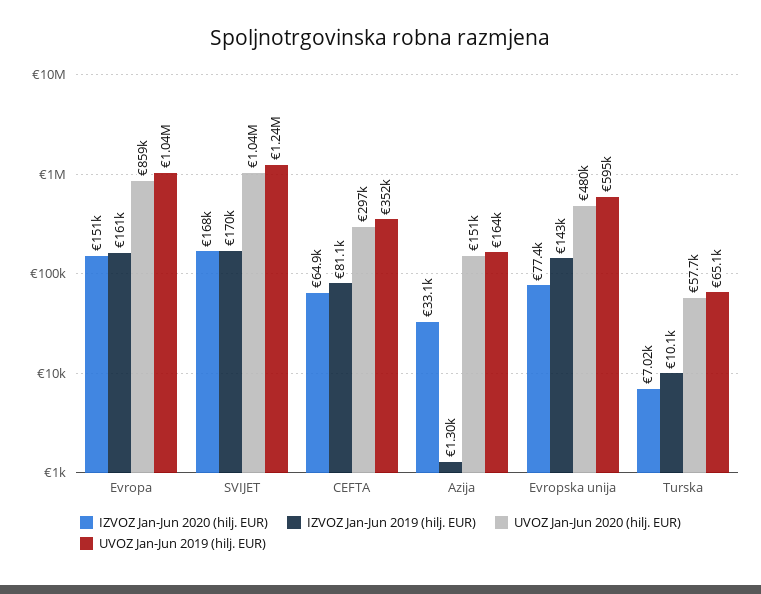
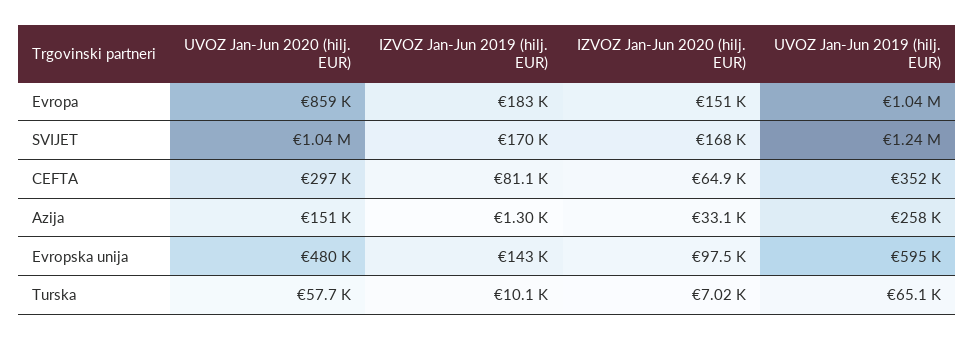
  {
    "IZVOZ Jan-Jun 2020 (hilj. EUR)": {
      "Evropa": 151000,
      "SVIJET": 168000,
      "CEFTA": 64900,
      "Azija": 33100,
-     "Evropska unija": 77400,
+     "Evropska unija": 97500,
      "Turska": 7020
    },
    "IZVOZ Jan-Jun 2019 (hilj. EUR)": {
-     "Evropa": 161000,
+     "Evropa": 183000,
      "SVIJET": 170000,
      "CEFTA": 81100,
      "Azija": 1300,
      "Evropska unija": 143000,
      "Turska": 10100
    },
    "UVOZ Jan-Jun 2020 (hilj. EUR)": {
      "Evropa": 859000,
      "SVIJET": 1040000,
      "CEFTA": 297000,
      "Azija": 151000,
      "Evropska unija": 480000,
      "Turska": 57700
    },
    "UVOZ Jan-Jun 2019 (hilj. EUR)": {
      "Evropa": 1040000,
      "SVIJET": 1240000,
      "CEFTA": 352000,
-     "Azija": 164000,
+     "Azija": 258000,
      "Evropska unija": 595000,
      "Turska": 65100
    }
  }

